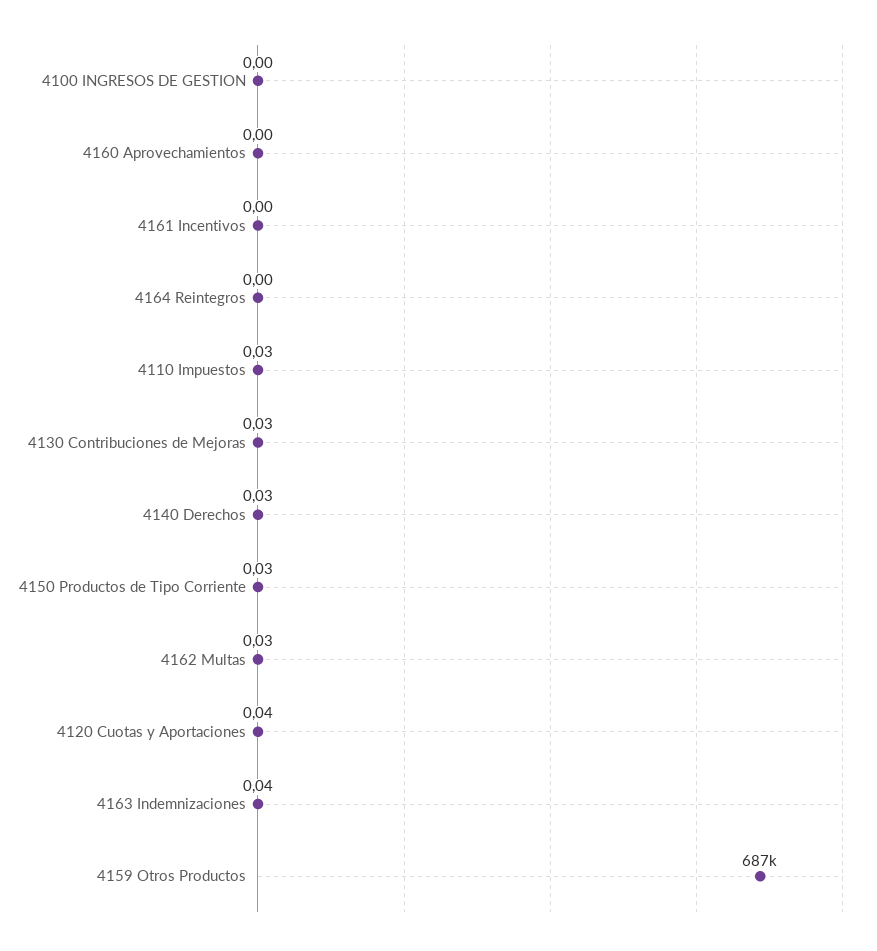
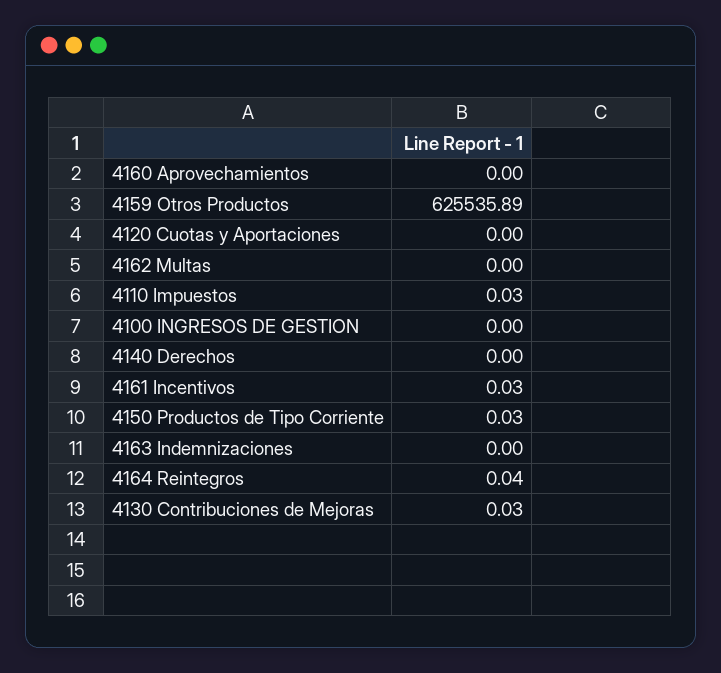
  {
    "4100 INGRESOS DE GESTION": 0,
    "4160 Aprovechamientos": 0,
-   "4161 Incentivos": 0,
+   "4161 Incentivos": 0.03,
-   "4164 Reintegros": 0,
+   "4164 Reintegros": 0.04,
    "4110 Impuestos": 0.03,
    "4130 Contribuciones de Mejoras": 0.03,
-   "4140 Derechos": 0.03,
+   "4140 Derechos": 0,
    "4150 Productos de Tipo Corriente": 0.03,
-   "4162 Multas": 0.03,
+   "4162 Multas": 0,
-   "4120 Cuotas y Aportaciones": 0.04,
+   "4120 Cuotas y Aportaciones": 0,
-   "4163 Indemnizaciones": 0.04,
+   "4163 Indemnizaciones": 0,
-   "4159 Otros Productos": 687000
+   "4159 Otros Productos": 625535.89
  }

